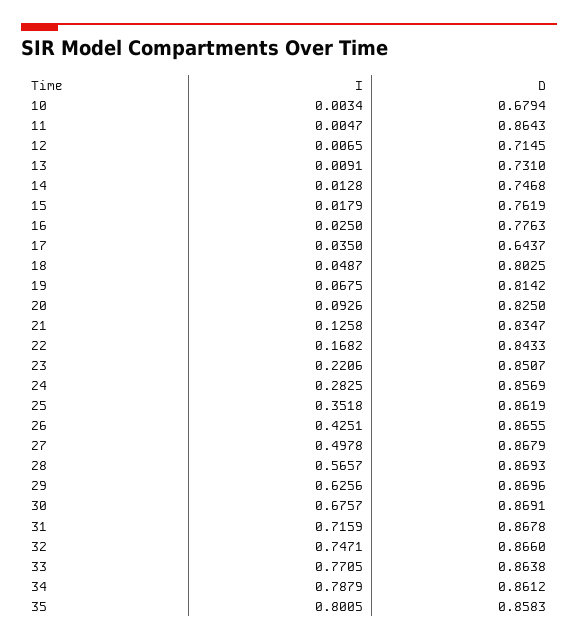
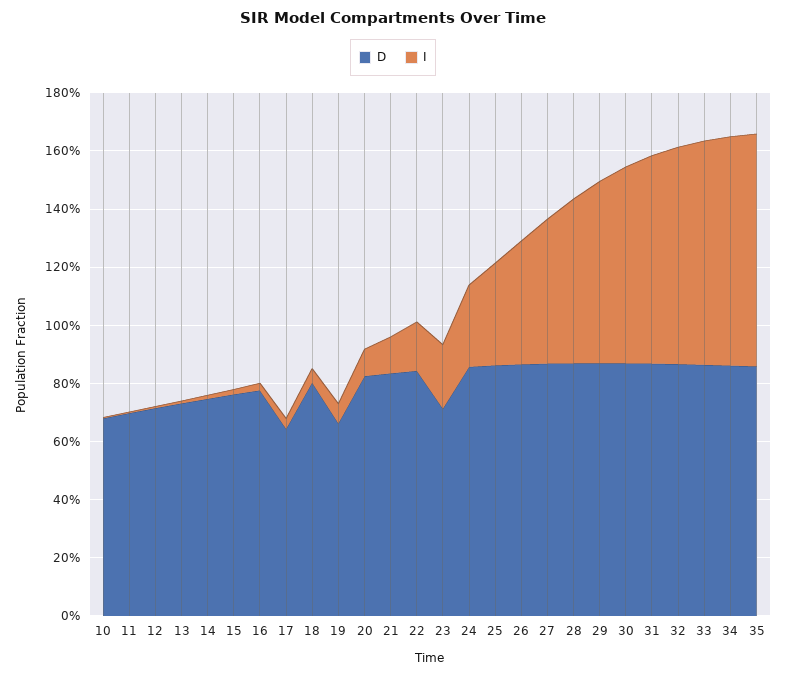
  {
    "I": {
      "10": 0.0034,
      "11": 0.0047,
      "12": 0.0065,
      "13": 0.0091,
      "14": 0.0128,
      "15": 0.0179,
      "16": 0.025,
      "17": 0.035,
      "18": 0.0487,
      "19": 0.0675,
      "20": 0.0926,
      "21": 0.1258,
      "22": 0.1682,
      "23": 0.2206,
      "24": 0.2825,
      "25": 0.3518,
      "26": 0.4251,
      "27": 0.4978,
      "28": 0.5657,
      "29": 0.6256,
      "30": 0.6757,
      "31": 0.7159,
      "32": 0.7471,
      "33": 0.7705,
      "34": 0.7879,
      "35": 0.8005
    },
    "D": {
      "10": 0.6794,
-     "11": 0.8643,
+     "11": 0.7,
      "12": 0.7145,
      "13": 0.731,
      "14": 0.7468,
      "15": 0.7619,
      "16": 0.7763,
      "17": 0.6437,
      "18": 0.8025,
-     "19": 0.8142,
+     "19": 0.65,
      "20": 0.825,
      "21": 0.8347,
      "22": 0.8433,
-     "23": 0.8507,
+     "23": 0.7,
      "24": 0.8569,
      "25": 0.8619,
      "26": 0.8655,
      "27": 0.8679,
      "28": 0.8693,
      "29": 0.8696,
      "30": 0.8691,
      "31": 0.8678,
      "32": 0.866,
      "33": 0.8638,
      "34": 0.8612,
      "35": 0.8583
    }
  }

